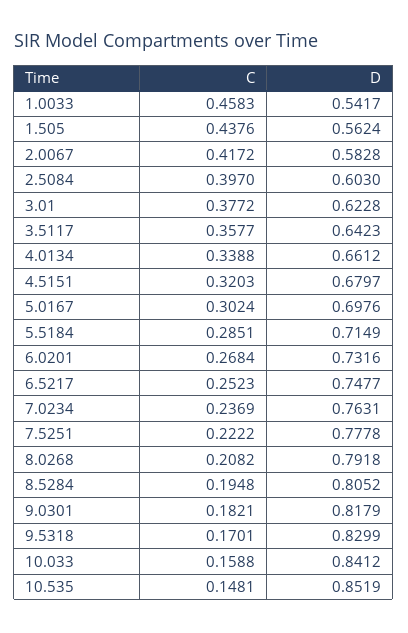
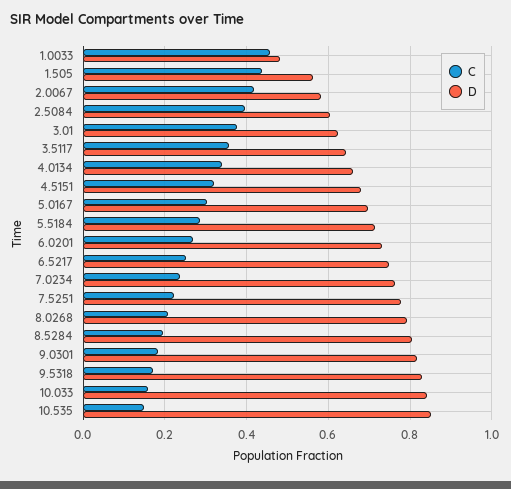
  {
    "C": {
      "1.0033": 0.4583,
      "1.505": 0.4376,
      "2.0067": 0.4172,
      "2.5084": 0.397,
      "3.01": 0.3772,
      "3.5117": 0.3577,
      "4.0134": 0.3388,
      "4.5151": 0.3203,
      "5.0167": 0.3024,
      "5.5184": 0.2851,
      "6.0201": 0.2684,
      "6.5217": 0.2523,
      "7.0234": 0.2369,
      "7.5251": 0.2222,
      "8.0268": 0.2082,
      "8.5284": 0.1948,
      "9.0301": 0.1821,
      "9.5318": 0.1701,
      "10.033": 0.1588,
      "10.535": 0.1481
    },
    "D": {
-     "1.0033": 0.5417,
+     "1.0033": 0.48,
      "1.505": 0.5624,
      "2.0067": 0.5828,
      "2.5084": 0.603,
      "3.01": 0.6228,
      "3.5117": 0.6423,
      "4.0134": 0.6612,
      "4.5151": 0.6797,
      "5.0167": 0.6976,
      "5.5184": 0.7149,
      "6.0201": 0.7316,
      "6.5217": 0.7477,
      "7.0234": 0.7631,
      "7.5251": 0.7778,
      "8.0268": 0.7918,
      "8.5284": 0.8052,
      "9.0301": 0.8179,
      "9.5318": 0.8299,
      "10.033": 0.8412,
      "10.535": 0.8519
    }
  }

